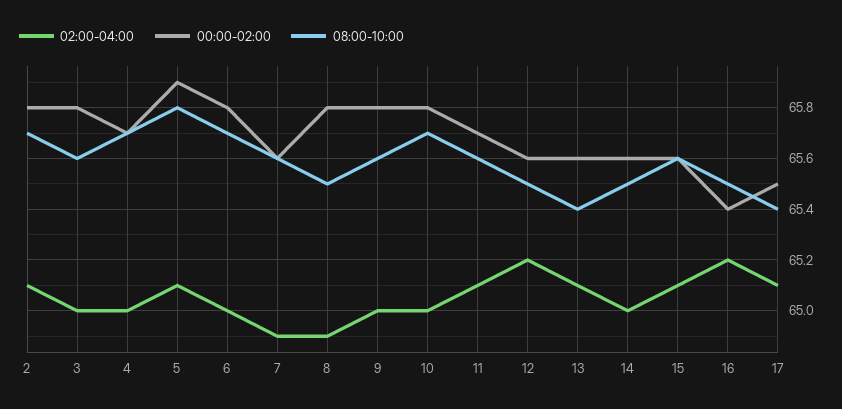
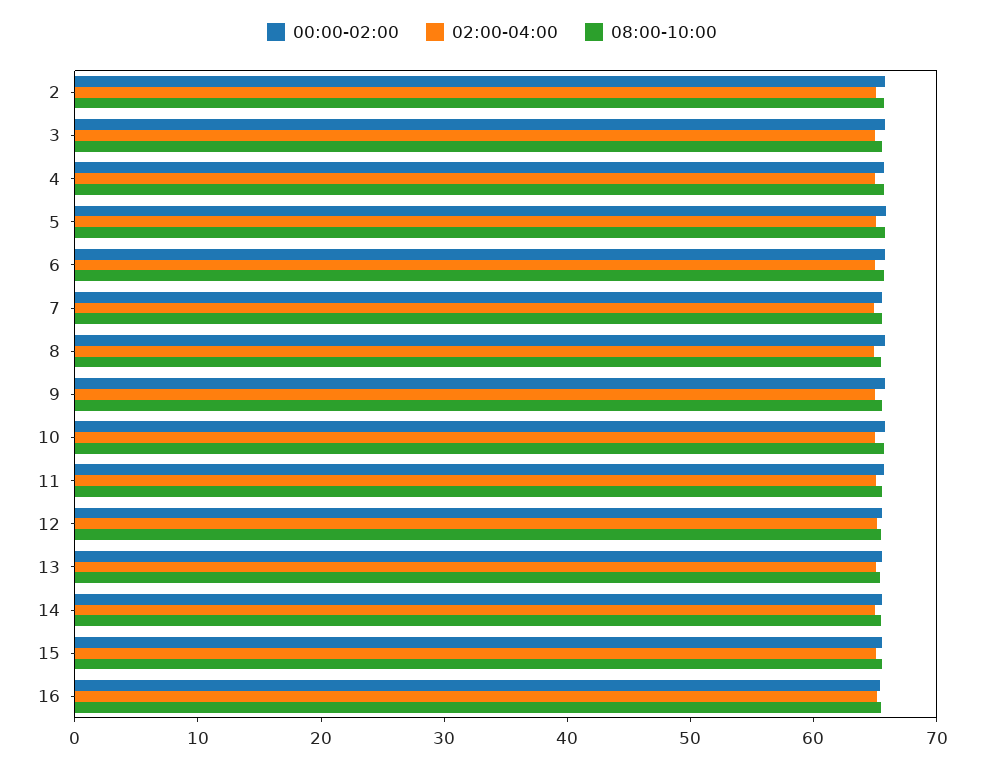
  {
    "02:00-04:00": {
      "2": 65.1,
      "3": 65,
      "4": 65,
      "5": 65.1,
      "6": 65,
      "7": 64.9,
      "8": 64.9,
      "9": 65,
      "10": 65,
      "11": 65.1,
      "12": 65.2,
      "13": 65.1,
      "14": 65,
      "15": 65.1,
-     "16": 65.2,
+     "16": 65.2
-     "17": 65.1
    },
    "00:00-02:00": {
      "2": 65.8,
      "3": 65.8,
      "4": 65.7,
      "5": 65.9,
      "6": 65.8,
      "7": 65.6,
      "8": 65.8,
      "9": 65.8,
      "10": 65.8,
      "11": 65.7,
      "12": 65.6,
      "13": 65.6,
      "14": 65.6,
      "15": 65.6,
-     "16": 65.4,
+     "16": 65.4
-     "17": 65.5
    },
    "08:00-10:00": {
      "2": 65.7,
      "3": 65.6,
      "4": 65.7,
      "5": 65.8,
      "6": 65.7,
      "7": 65.6,
      "8": 65.5,
      "9": 65.6,
      "10": 65.7,
      "11": 65.6,
      "12": 65.5,
      "13": 65.4,
      "14": 65.5,
      "15": 65.6,
-     "16": 65.5,
+     "16": 65.5
-     "17": 65.4
    }
  }

